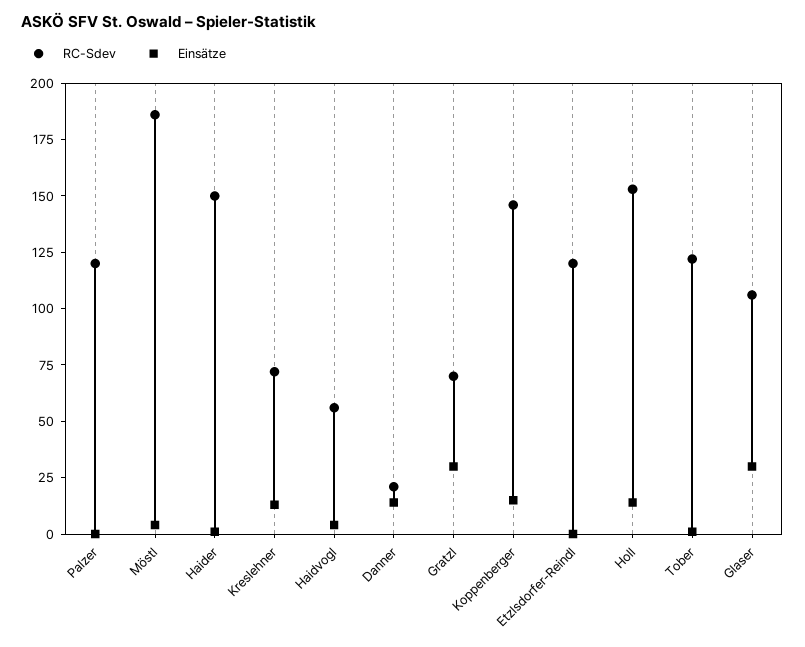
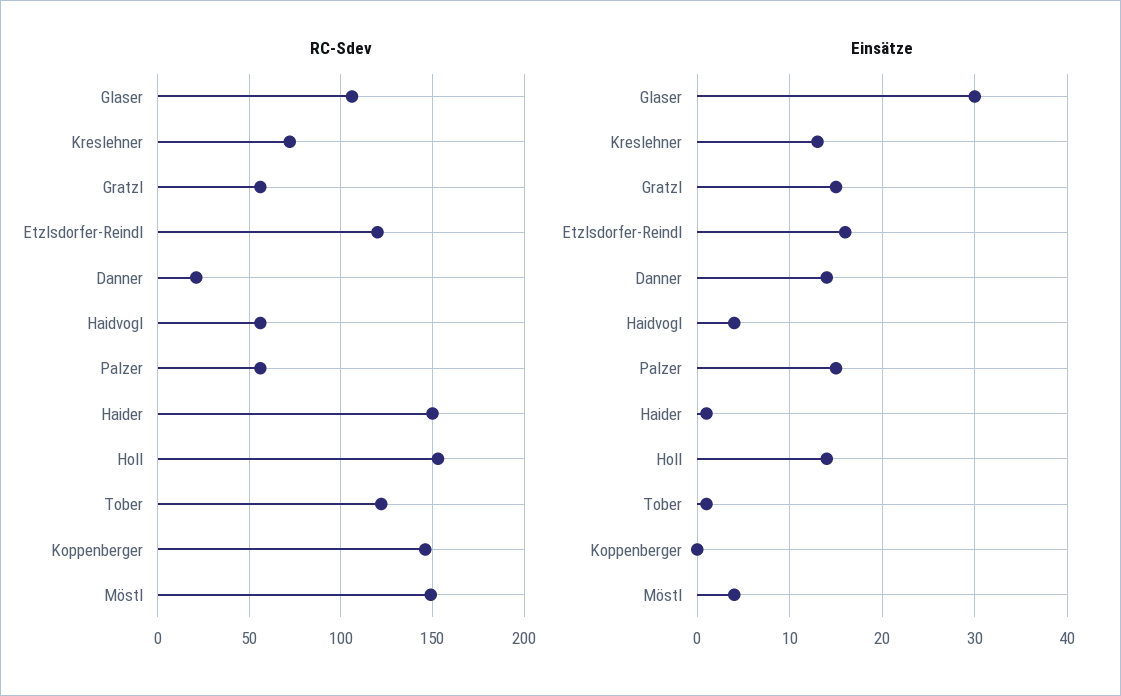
  {
    "RC-Sdev": {
-     "Palzer": 120,
+     "Palzer": 55,
-     "Möstl": 185,
+     "Möstl": 150,
      "Haider": 150,
      "Kreslehner": 70,
      "Haidvogl": 55,
      "Danner": 20,
-     "Gratzl": 70,
+     "Gratzl": 55,
      "Koppenberger": 145,
      "Etzlsdorfer-Reindl": 120,
      "Holl": 155,
      "Tober": 120,
      "Glaser": 105
    },
    "Einsätze": {
-     "Palzer": 0,
+     "Palzer": 15,
      "Möstl": 4,
      "Haider": 1,
      "Kreslehner": 13,
      "Haidvogl": 4,
      "Danner": 14,
-     "Gratzl": 30,
+     "Gratzl": 15,
-     "Koppenberger": 15,
+     "Koppenberger": 0,
-     "Etzlsdorfer-Reindl": 0,
+     "Etzlsdorfer-Reindl": 16,
      "Holl": 14,
      "Tober": 1,
      "Glaser": 30
    }
  }

